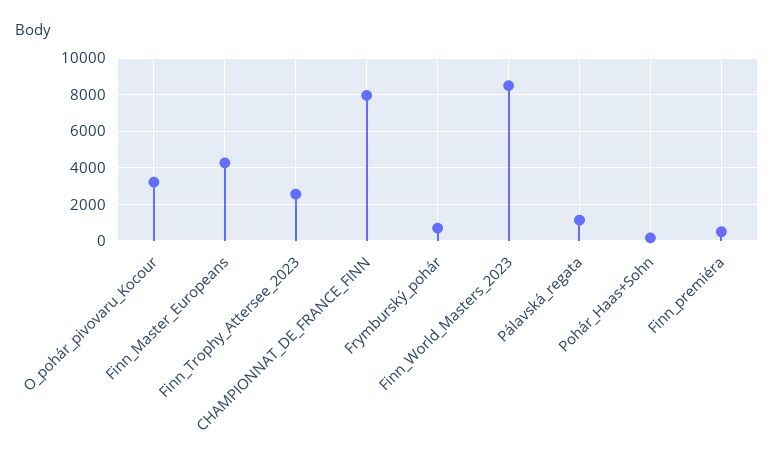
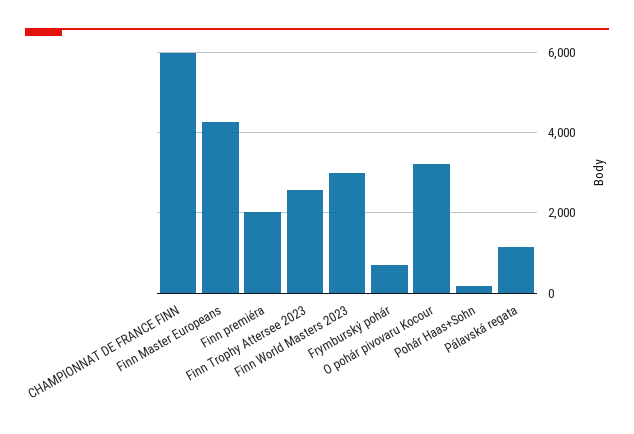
  {
    "O_pohár_pivovaru_Kocour": 3200,
    "Finn_Master_Europeans": 4200,
    "Finn_Trophy_Attersee_2023": 2600,
-   "CHAMPIONNAT_DE_FRANCE_FINN": 8000,
+   "CHAMPIONNAT_DE_FRANCE_FINN": 6000,
    "Frymburský_pohár": 800,
-   "Finn_World_Masters_2023": 8500,
+   "Finn_World_Masters_2023": 3000,
    "Pálavská_regata": 1200,
    "Pohár_Haas+Sohn": 200,
-   "Finn_premiéra": 500
+   "Finn_premiéra": 2000
  }

